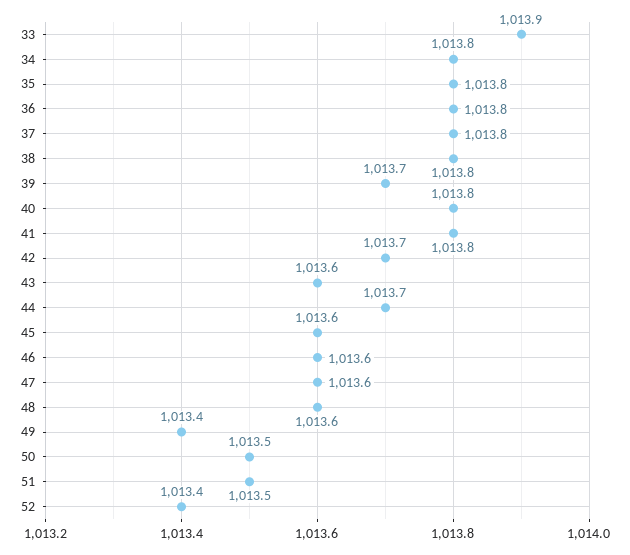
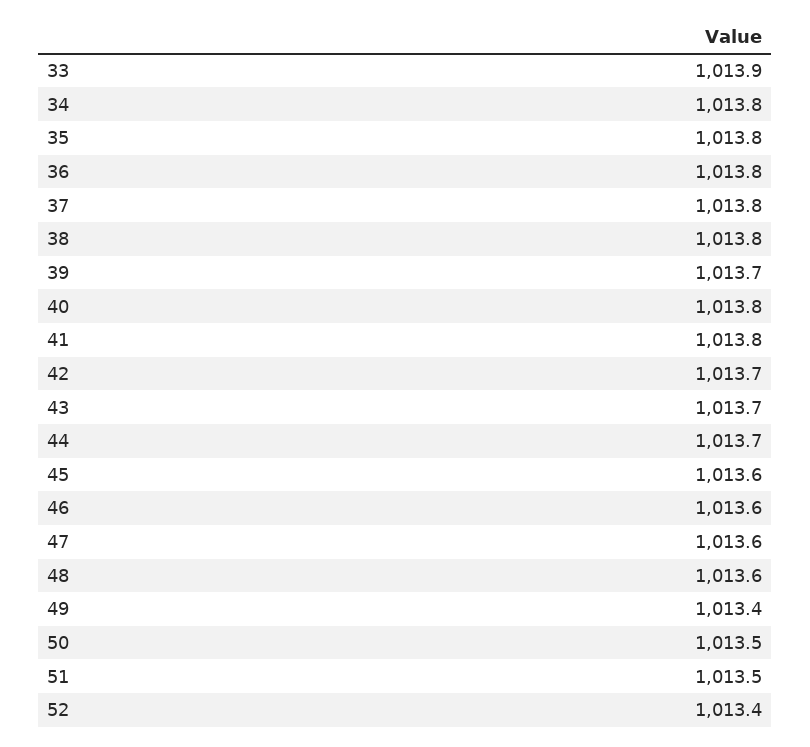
  {
    "33": 1013.9,
    "34": 1013.8,
    "35": 1013.8,
    "36": 1013.8,
    "37": 1013.8,
    "38": 1013.8,
    "39": 1013.7,
    "40": 1013.8,
    "41": 1013.8,
    "42": 1013.7,
-   "43": 1013.6,
+   "43": 1013.7,
    "44": 1013.7,
    "45": 1013.6,
    "46": 1013.6,
    "47": 1013.6,
    "48": 1013.6,
    "49": 1013.4,
    "50": 1013.5,
    "51": 1013.5,
    "52": 1013.4
  }

